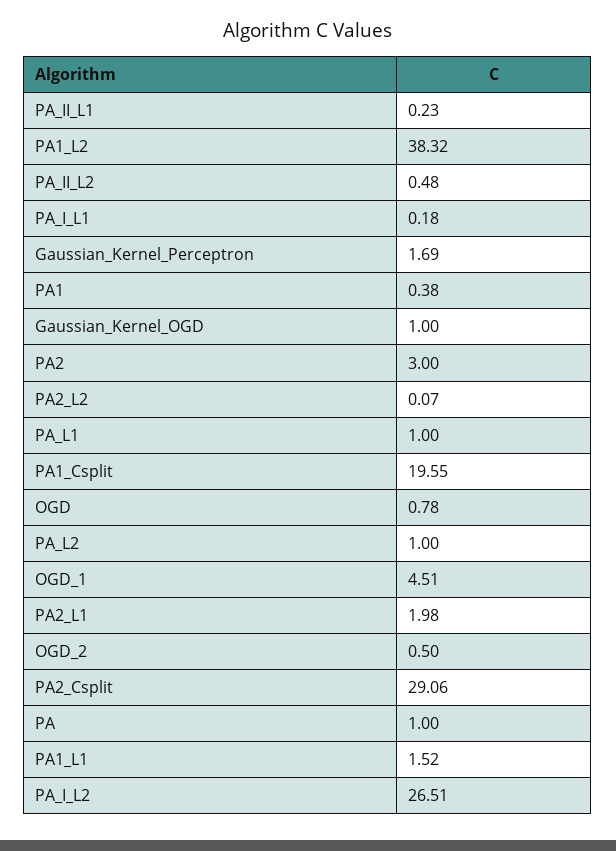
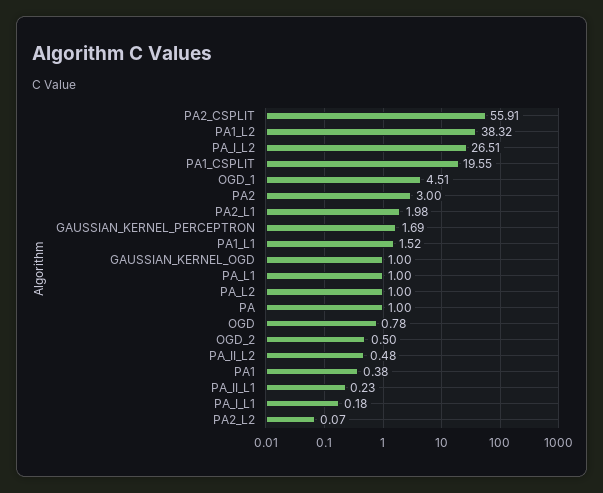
  {
    "PA_II_L1": 0.23,
    "PA1_L2": 38.32,
    "PA_II_L2": 0.48,
    "PA_I_L1": 0.18,
    "Gaussian_Kernel_Perceptron": 1.69,
    "PA1": 0.38,
    "Gaussian_Kernel_OGD": 1,
    "PA2": 3,
    "PA2_L2": 0.07,
    "PA_L1": 1,
    "PA1_Csplit": 19.55,
    "OGD": 0.78,
    "PA_L2": 1,
    "OGD_1": 4.51,
    "PA2_L1": 1.98,
    "OGD_2": 0.5,
-   "PA2_Csplit": 29.06,
+   "PA2_Csplit": 55.91,
    "PA": 1,
    "PA1_L1": 1.52,
    "PA_I_L2": 26.51
  }

